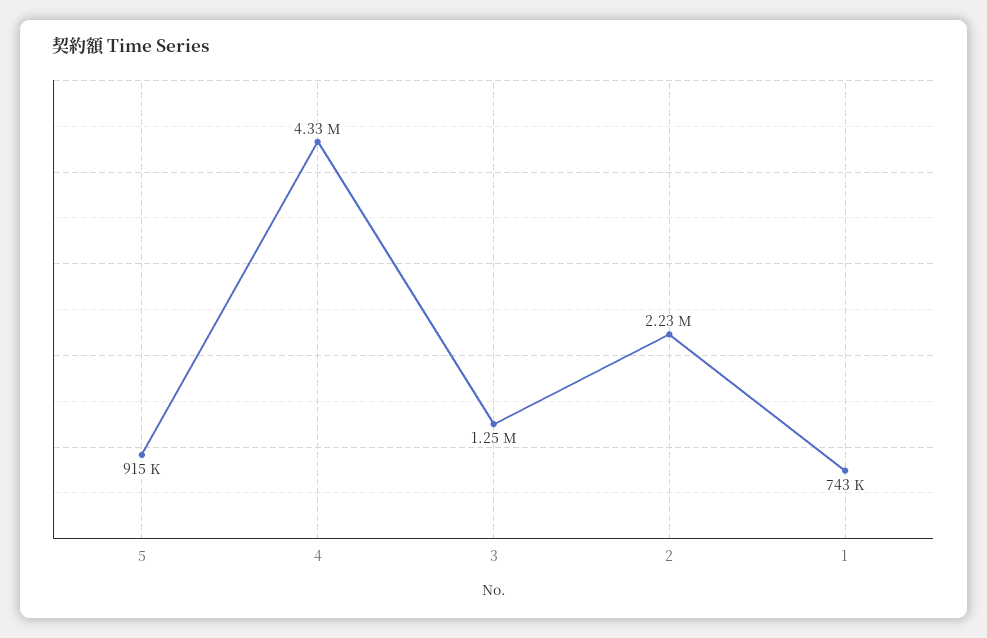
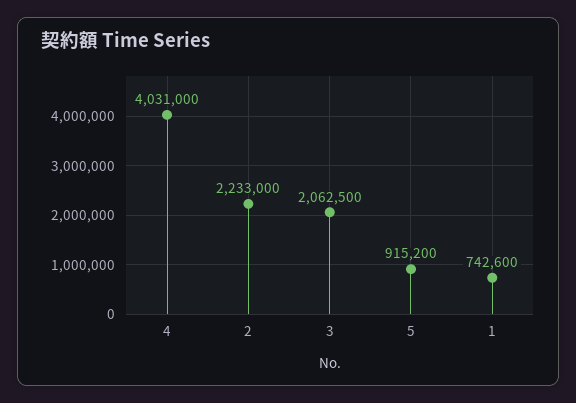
  {
    "5": 915200,
-   "4": 4330000,
+   "4": 4031000,
-   "3": 1250000,
+   "3": 2062500,
    "2": 2233000,
    "1": 742600
  }

